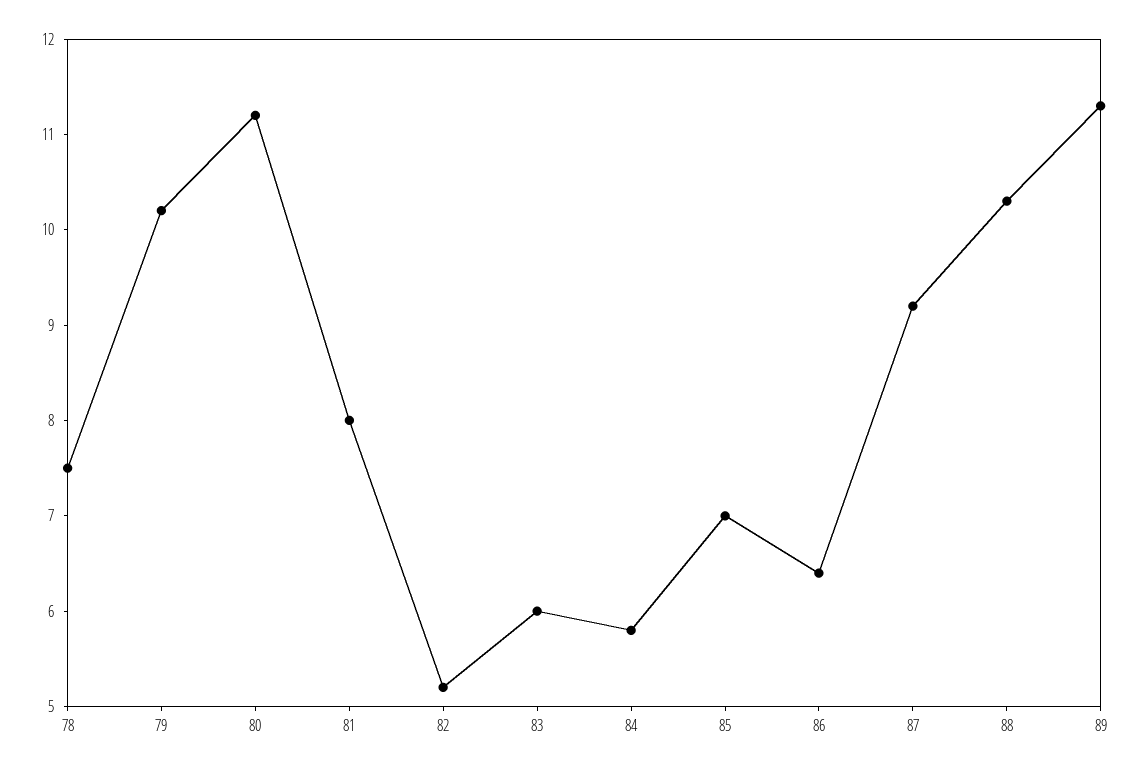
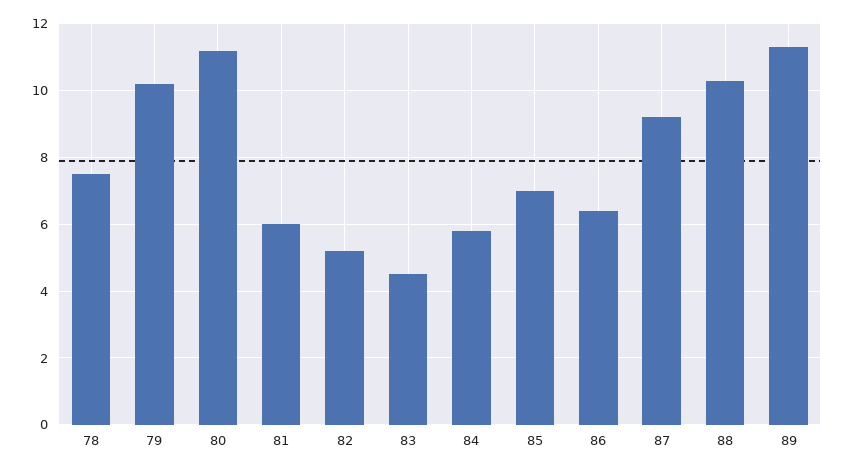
  {
    "78": 7.5,
    "79": 10.2,
    "80": 11.2,
-   "81": 8,
+   "81": 6,
    "82": 5.2,
-   "83": 6,
+   "83": 4.5,
    "84": 5.8,
    "85": 7,
    "86": 6.4,
    "87": 9.2,
    "88": 10.3,
    "89": 11.3
  }

